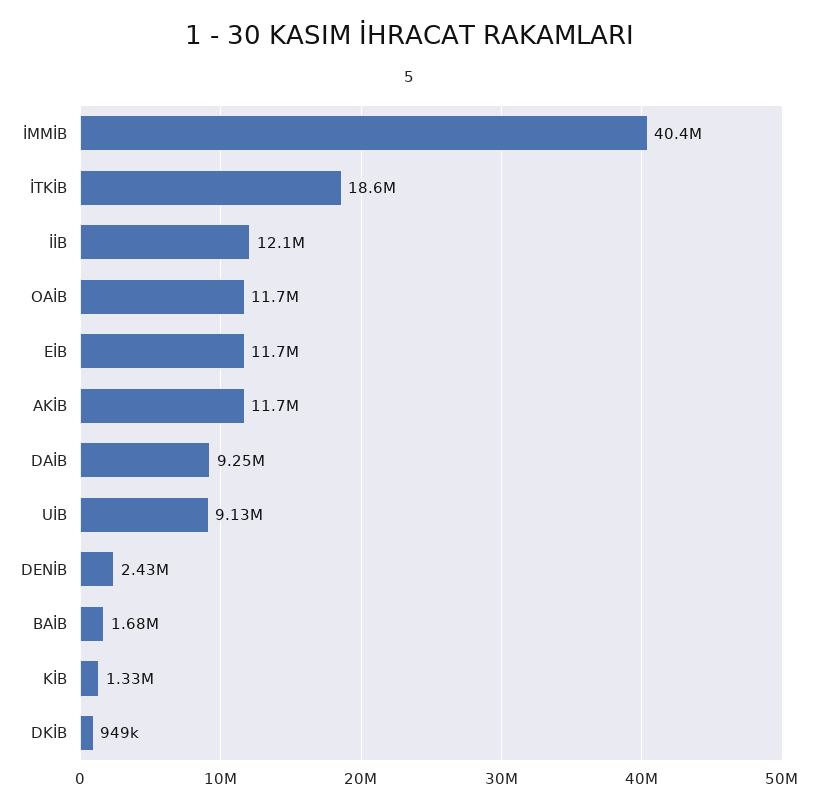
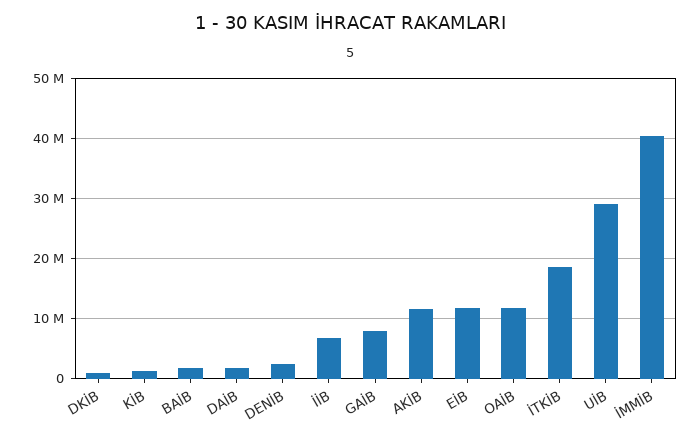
  {
    "İMMİB": 40400000,
    "İTKİB": 18600000,
-   "İİB": 12100000,
+   "İİB": 7000000,
    "OAİB": 11700000,
    "EİB": 11700000,
    "AKİB": 11700000,
-   "DAİB": 9250000,
+   "DAİB": 2000000,
-   "UİB": 9130000,
+   "UİB": 29000000,
    "DENİB": 2430000,
    "BAİB": 1680000,
    "KİB": 1330000,
-   "DKİB": 949000
+   "DKİB": 949000,
+   "GAİB": 8000000
  }

